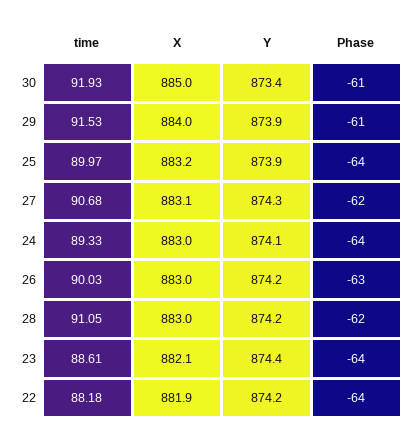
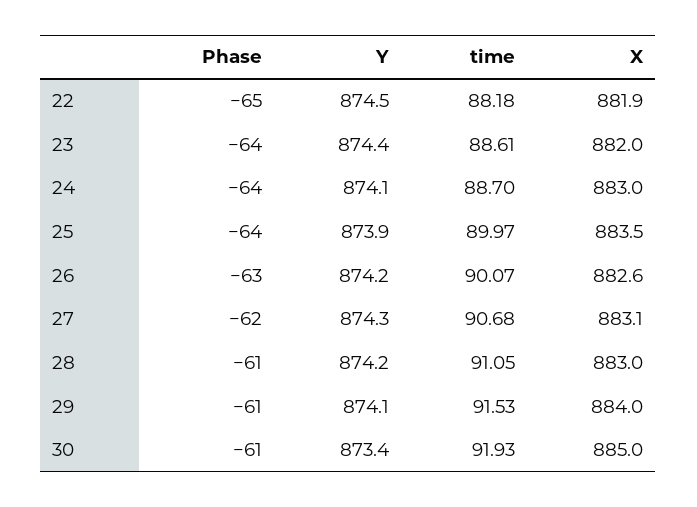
  {
    "time": {
      "30": 91.93,
      "29": 91.53,
      "25": 89.97,
      "27": 90.68,
-     "24": 89.33,
+     "24": 88.7,
-     "26": 90.03,
+     "26": 90.07,
      "28": 91.05,
      "23": 88.61,
      "22": 88.18
    },
    "X": {
      "30": 885,
      "29": 884,
-     "25": 883.2,
+     "25": 883.5,
      "27": 883.1,
      "24": 883,
-     "26": 883,
+     "26": 882.6,
      "28": 883,
-     "23": 882.1,
+     "23": 882,
      "22": 881.9
    },
    "Y": {
      "30": 873.4,
-     "29": 873.9,
+     "29": 874.1,
      "25": 873.9,
      "27": 874.3,
      "24": 874.1,
      "26": 874.2,
      "28": 874.2,
      "23": 874.4,
-     "22": 874.2
+     "22": 874.5
    },
    "Phase": {
      "30": -61,
      "29": -61,
      "25": -64,
      "27": -62,
      "24": -64,
      "26": -63,
-     "28": -62,
+     "28": -61,
      "23": -64,
-     "22": -64
+     "22": -65
    }
  }

